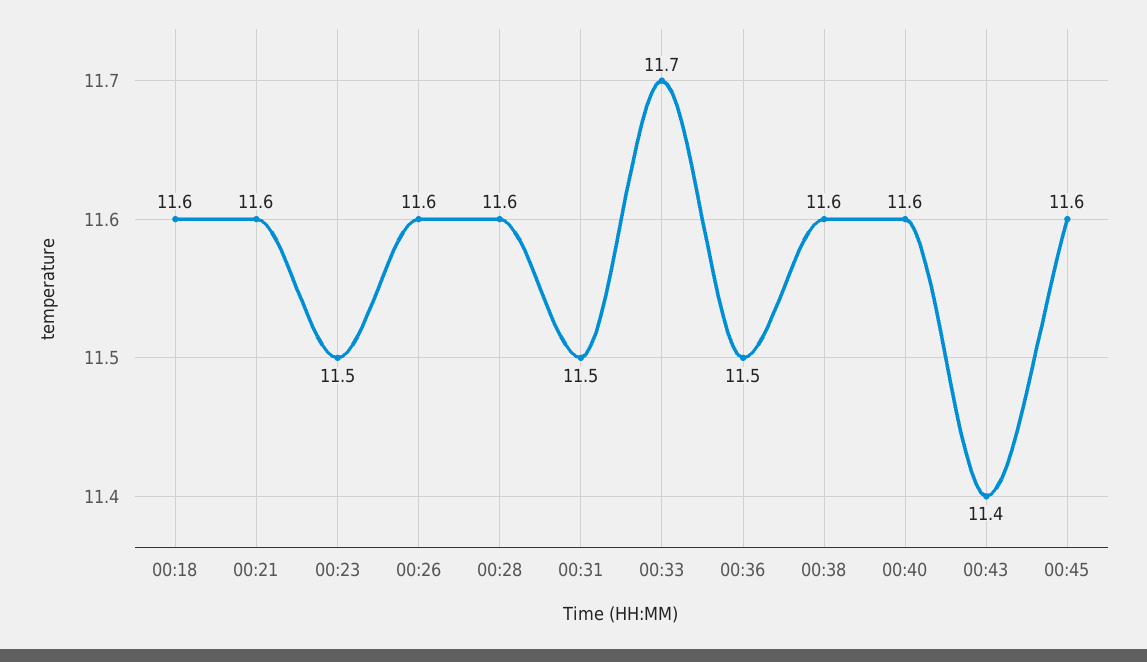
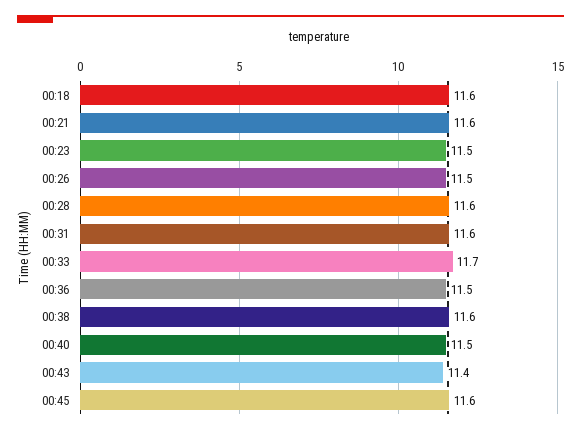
  {
    "00:18": 11.6,
    "00:21": 11.6,
    "00:23": 11.5,
-   "00:26": 11.6,
+   "00:26": 11.5,
    "00:28": 11.6,
-   "00:31": 11.5,
+   "00:31": 11.6,
    "00:33": 11.7,
    "00:36": 11.5,
    "00:38": 11.6,
-   "00:40": 11.6,
+   "00:40": 11.5,
    "00:43": 11.4,
    "00:45": 11.6
  }

